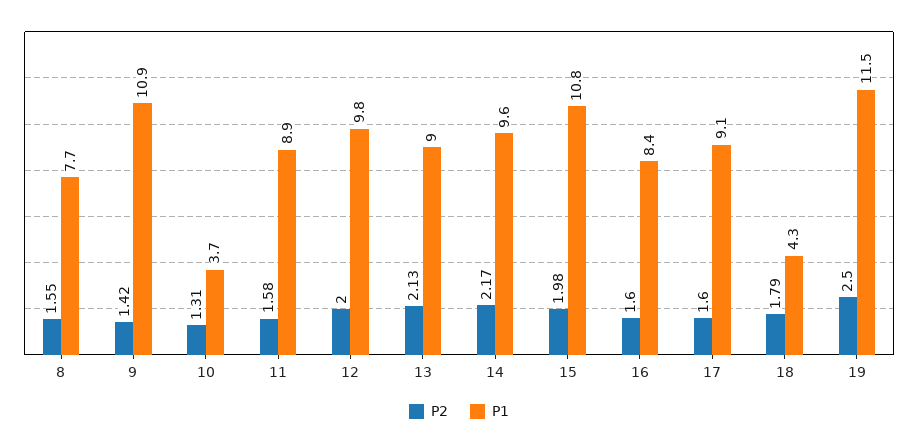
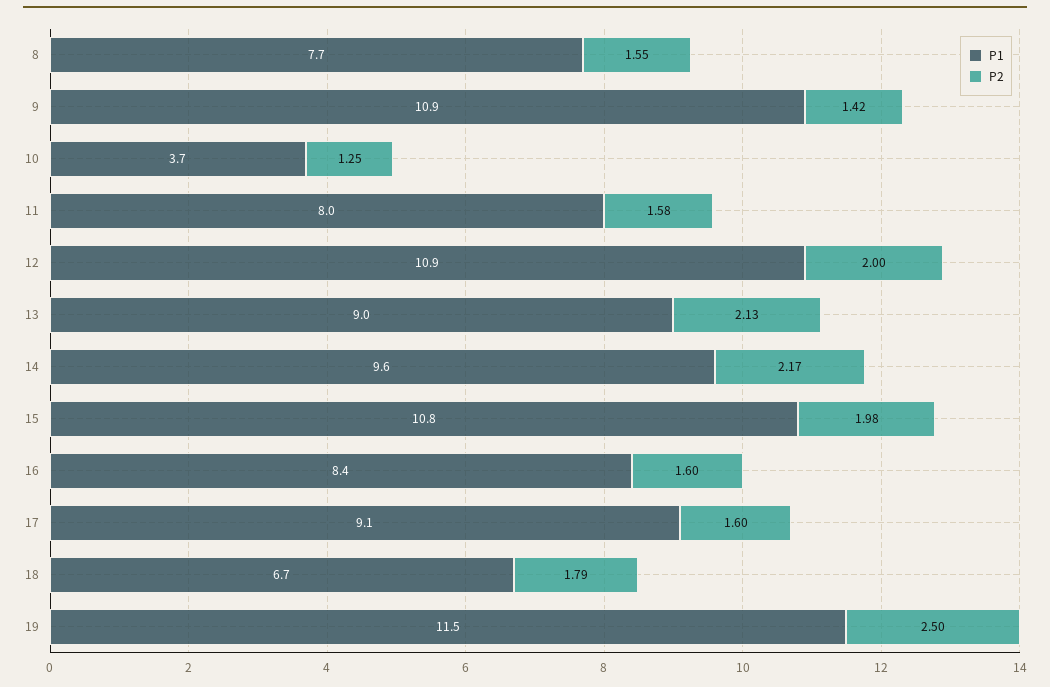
  {
    "P2": {
      "8": 1.55,
      "9": 1.42,
-     "10": 1.31,
+     "10": 1.25,
      "11": 1.58,
      "12": 2,
      "13": 2.13,
      "14": 2.17,
      "15": 1.98,
      "16": 1.6,
      "17": 1.6,
      "18": 1.79,
      "19": 2.5
    },
    "P1": {
      "8": 7.7,
      "9": 10.9,
      "10": 3.7,
-     "11": 8.9,
+     "11": 8,
-     "12": 9.8,
+     "12": 10.9,
      "13": 9,
      "14": 9.6,
      "15": 10.8,
      "16": 8.4,
      "17": 9.1,
-     "18": 4.3,
+     "18": 6.7,
      "19": 11.5
    }
  }

